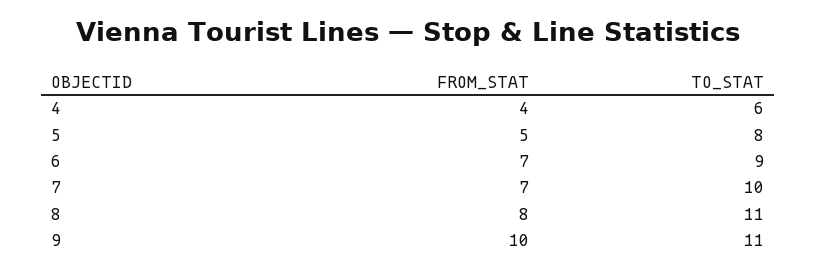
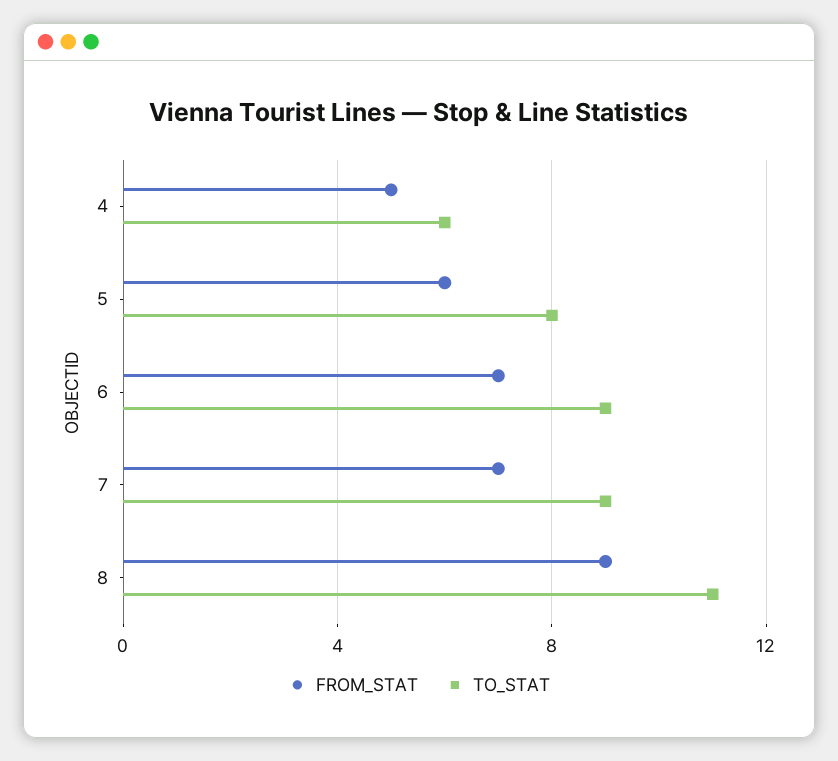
  {
    "FROM_STAT": {
-     "4": 4,
+     "4": 5,
-     "5": 5,
+     "5": 6,
      "6": 7,
      "7": 7,
-     "8": 8,
+     "8": 9
-     "9": 10
    },
    "TO_STAT": {
      "4": 6,
      "5": 8,
      "6": 9,
-     "7": 10,
+     "7": 9,
-     "8": 11,
+     "8": 11
-     "9": 11
    }
  }

